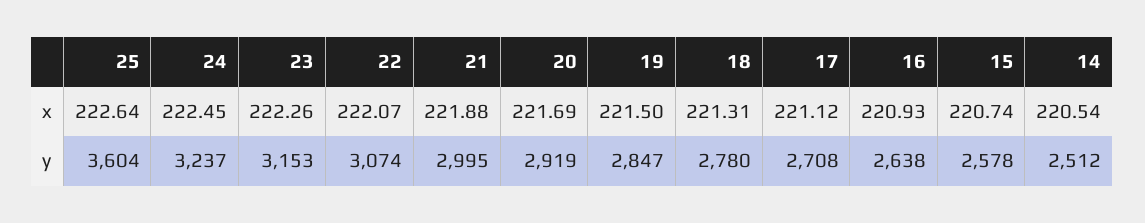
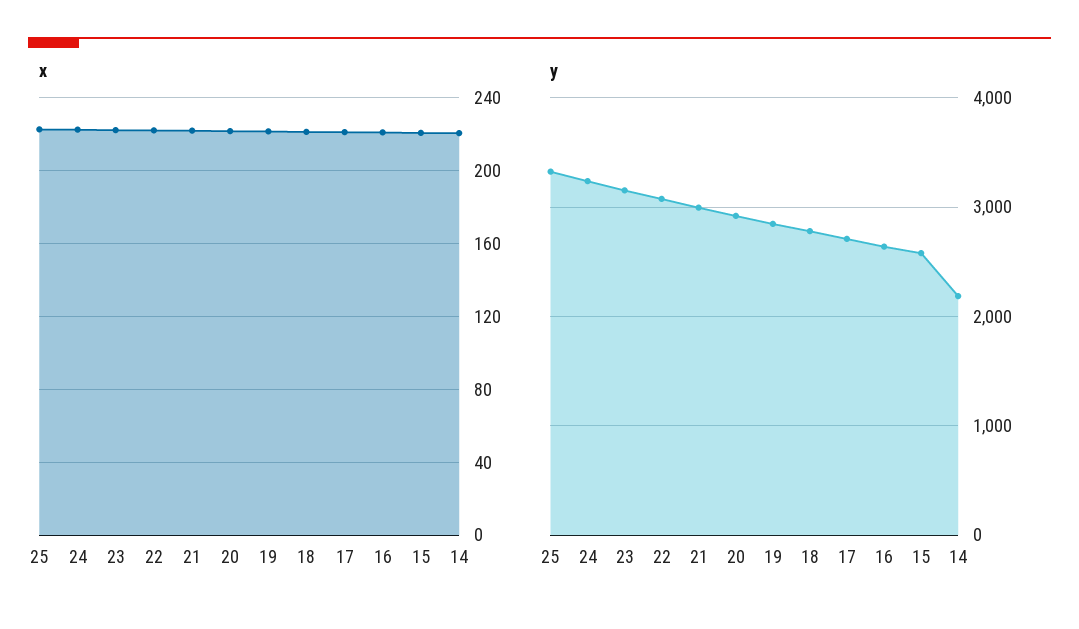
  {
    "x": {
      "25": 222.64,
      "24": 222.45,
      "23": 222.26,
      "22": 222.07,
      "21": 221.88,
      "20": 221.69,
      "19": 221.5,
      "18": 221.31,
      "17": 221.12,
      "16": 220.93,
      "15": 220.74,
      "14": 220.54
    },
    "y": {
-     "25": 3604,
+     "25": 3300,
      "24": 3237,
      "23": 3153,
      "22": 3074,
      "21": 2995,
      "20": 2919,
      "19": 2847,
      "18": 2780,
      "17": 2708,
      "16": 2638,
      "15": 2578,
-     "14": 2512
+     "14": 2200
    }
  }

